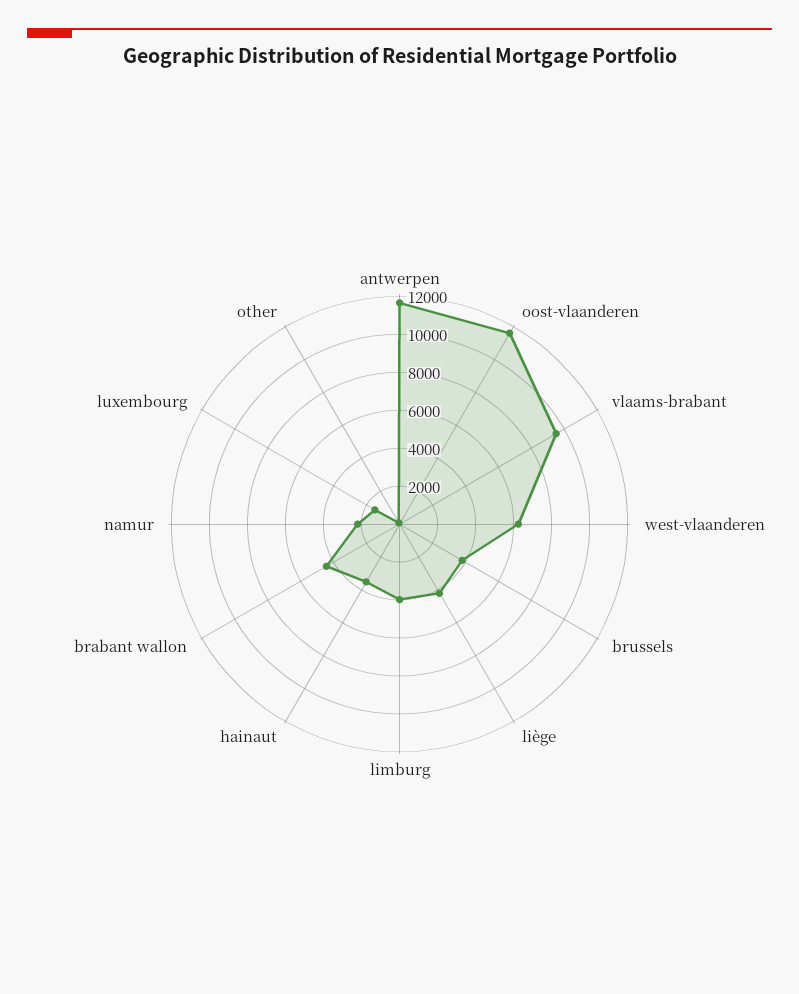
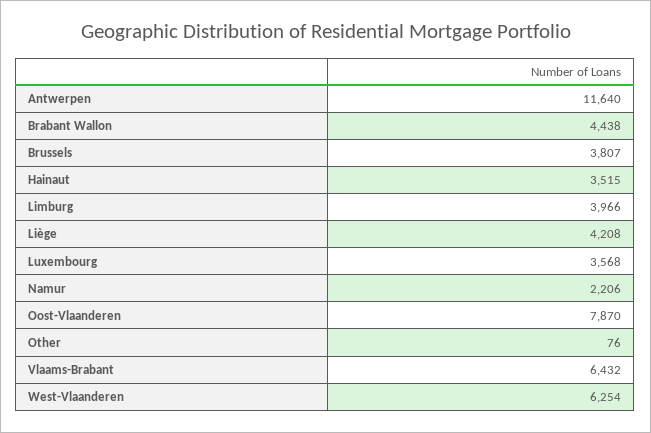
  {
    "antwerpen": 11640,
-   "oost-vlaanderen": 11500,
+   "oost-vlaanderen": 7870,
-   "vlaams-brabant": 9500,
+   "vlaams-brabant": 6432,
    "west-vlaanderen": 6254,
    "brussels": 3807,
    "liège": 4208,
    "limburg": 3966,
    "hainaut": 3515,
    "brabant wallon": 4438,
    "namur": 2206,
-   "luxembourg": 1500,
+   "luxembourg": 3568,
    "other": 76
  }

